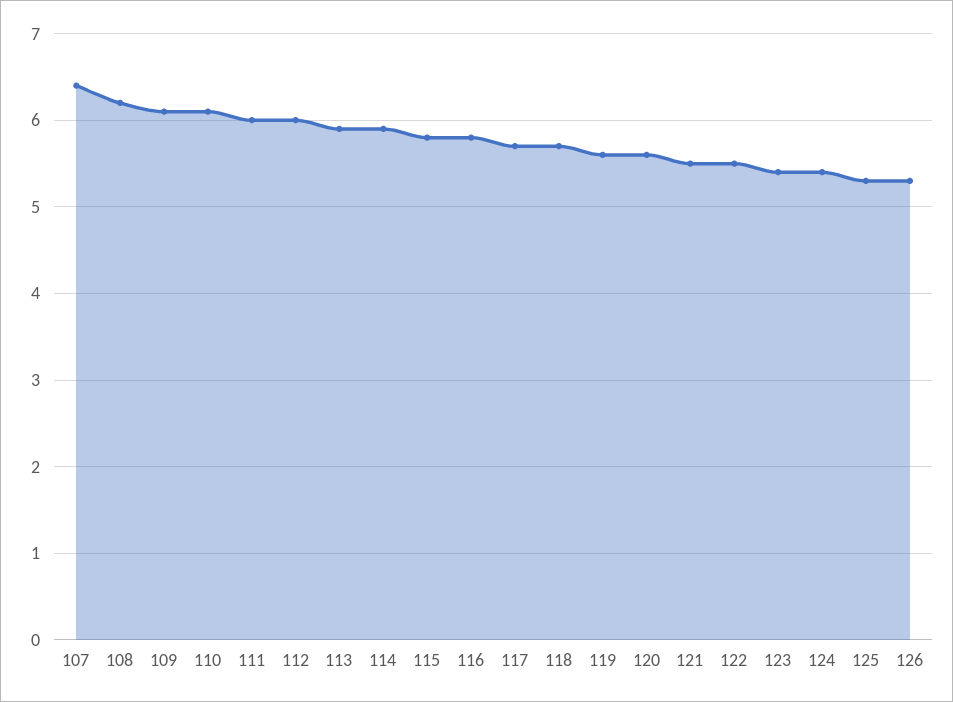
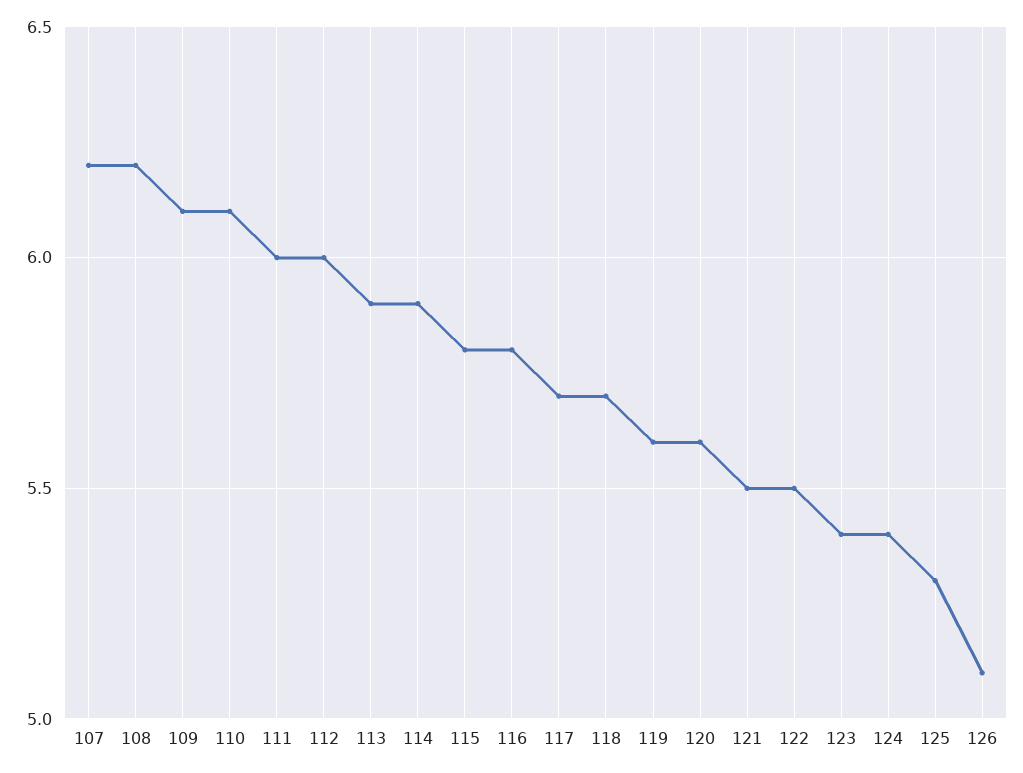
  {
-   "107": 6.4,
+   "107": 6.2,
    "108": 6.2,
    "109": 6.1,
    "110": 6.1,
    "111": 6,
    "112": 6,
    "113": 5.9,
    "114": 5.9,
    "115": 5.8,
    "116": 5.8,
    "117": 5.7,
    "118": 5.7,
    "119": 5.6,
    "120": 5.6,
    "121": 5.5,
    "122": 5.5,
    "123": 5.4,
    "124": 5.4,
    "125": 5.3,
-   "126": 5.3
+   "126": 5.1
  }

